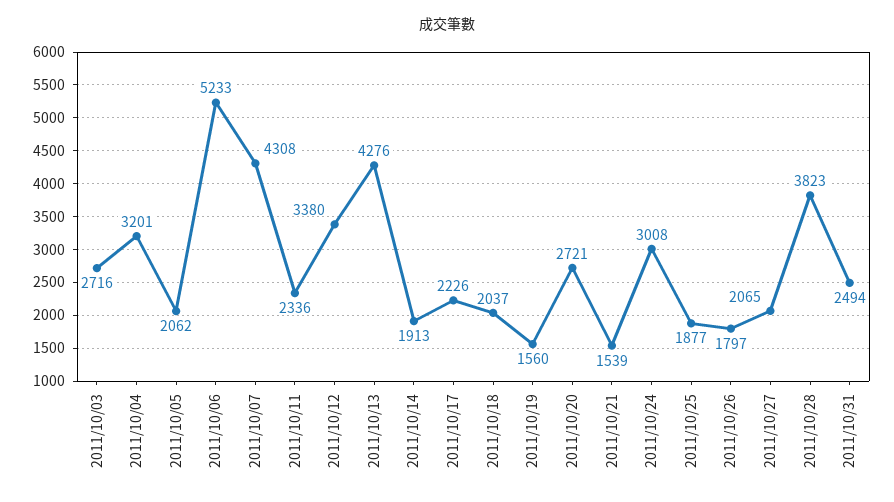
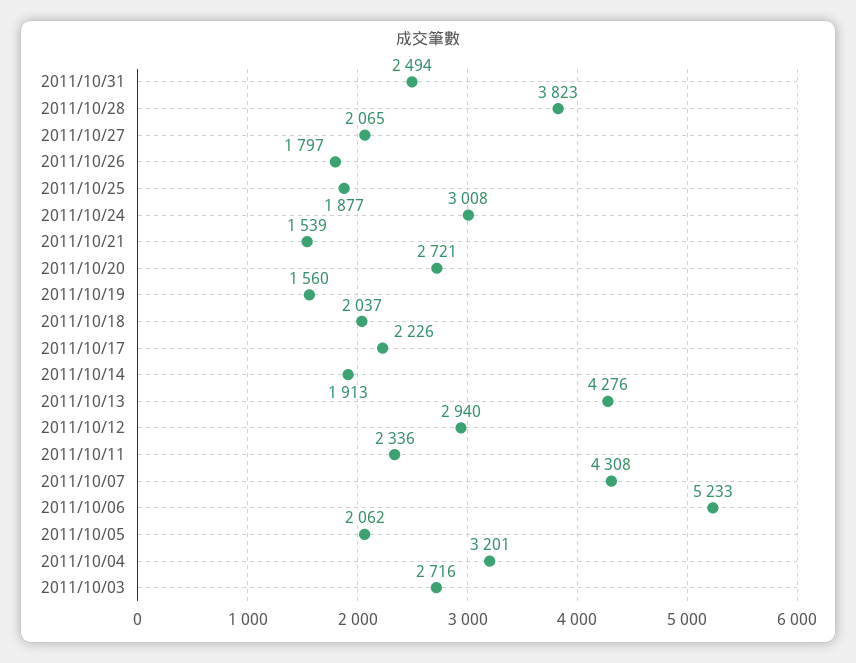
  {
    "2011/10/03": 2716,
    "2011/10/04": 3201,
    "2011/10/05": 2062,
    "2011/10/06": 5233,
    "2011/10/07": 4308,
    "2011/10/11": 2336,
-   "2011/10/12": 3380,
+   "2011/10/12": 2940,
    "2011/10/13": 4276,
    "2011/10/14": 1913,
    "2011/10/17": 2226,
    "2011/10/18": 2037,
    "2011/10/19": 1560,
    "2011/10/20": 2721,
    "2011/10/21": 1539,
    "2011/10/24": 3008,
    "2011/10/25": 1877,
    "2011/10/26": 1797,
    "2011/10/27": 2065,
    "2011/10/28": 3823,
    "2011/10/31": 2494
  }

